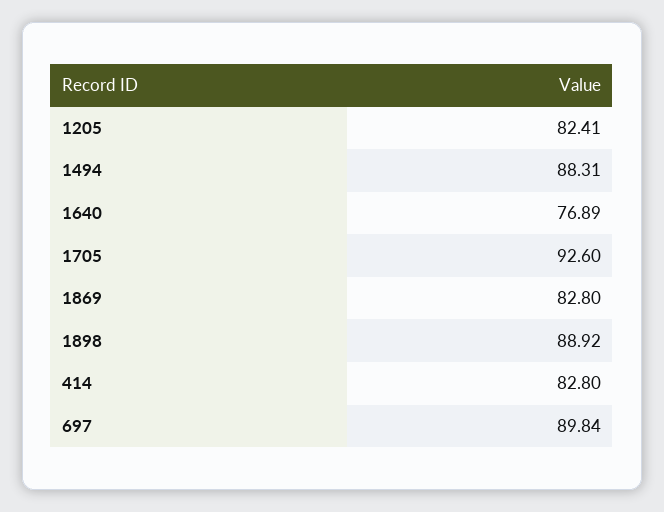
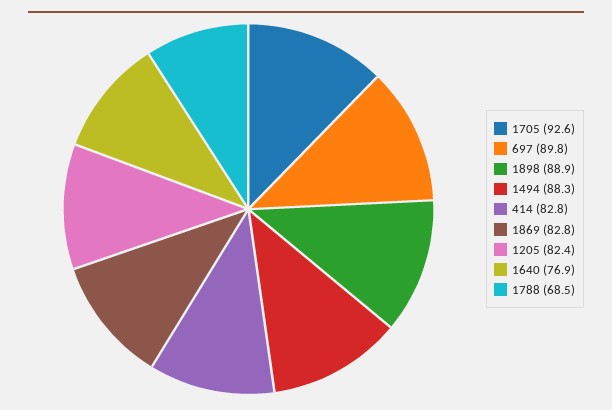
  {
    "1205": 82.41,
    "1494": 88.31,
    "1640": 76.89,
    "1705": 92.6,
    "1869": 82.8,
    "1898": 88.92,
    "414": 82.8,
-   "697": 89.84
+   "697": 89.84,
+   "1788": 68.5
  }

